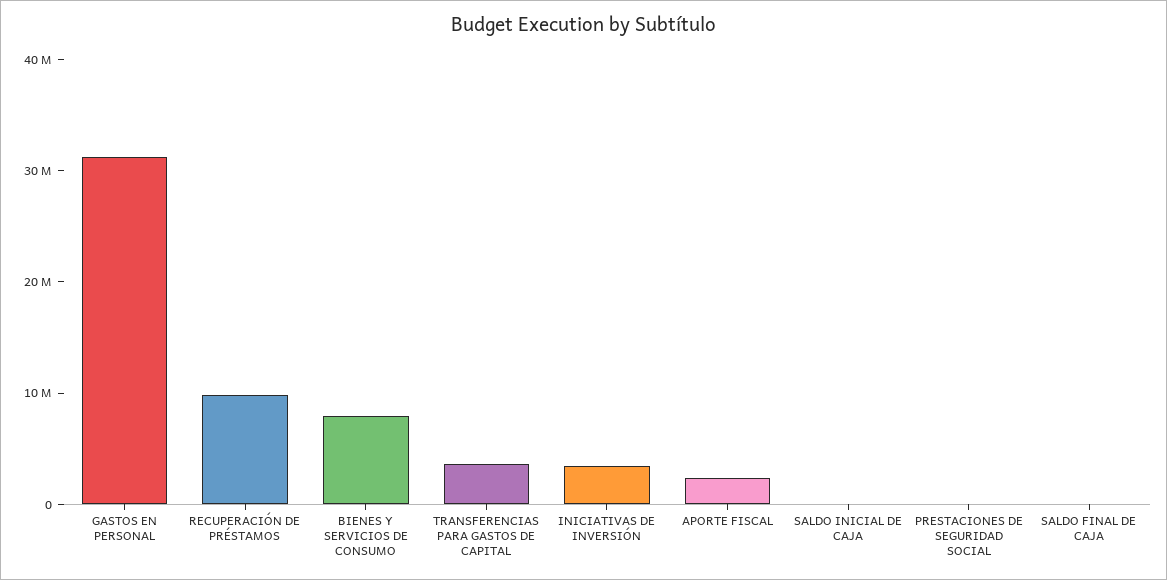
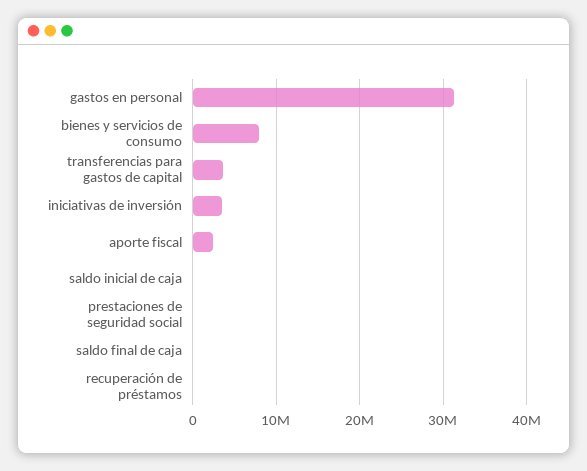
  {
    "GASTOS EN PERSONAL": 31000000,
-   "RECUPERACIÓN DE PRÉSTAMOS": 10000000,
+   "RECUPERACIÓN DE PRÉSTAMOS": 0,
    "BIENES Y SERVICIOS DE CONSUMO": 8000000,
    "TRANSFERENCIAS PARA GASTOS DE CAPITAL": 4000000,
    "INICIATIVAS DE INVERSIÓN": 3000000,
    "APORTE FISCAL": 2000000,
    "SALDO INICIAL DE CAJA": 0,
    "PRESTACIONES DE SEGURIDAD SOCIAL": 0,
    "SALDO FINAL DE CAJA": 0
  }

